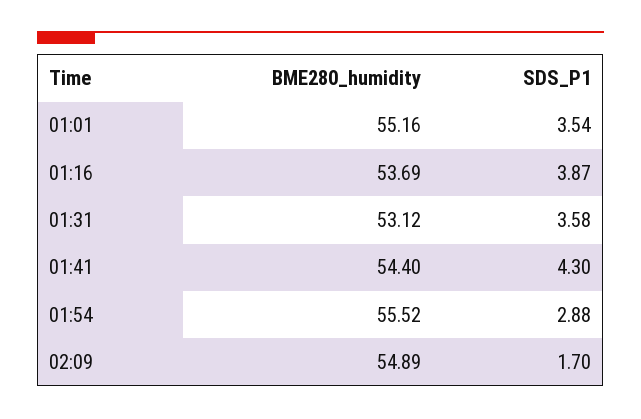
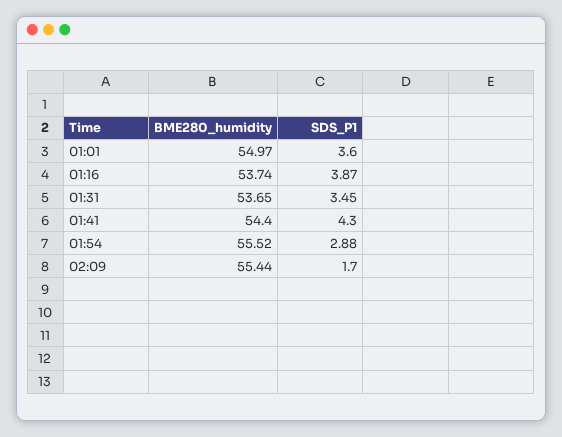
  {
    "BME280_humidity": {
-     "01:01": 55.16,
+     "01:01": 54.97,
-     "01:16": 53.69,
+     "01:16": 53.74,
-     "01:31": 53.12,
+     "01:31": 53.65,
      "01:41": 54.4,
      "01:54": 55.52,
-     "02:09": 54.89
+     "02:09": 55.44
    },
    "SDS_P1": {
-     "01:01": 3.54,
+     "01:01": 3.6,
      "01:16": 3.87,
-     "01:31": 3.58,
+     "01:31": 3.45,
      "01:41": 4.3,
      "01:54": 2.88,
      "02:09": 1.7
    }
  }

